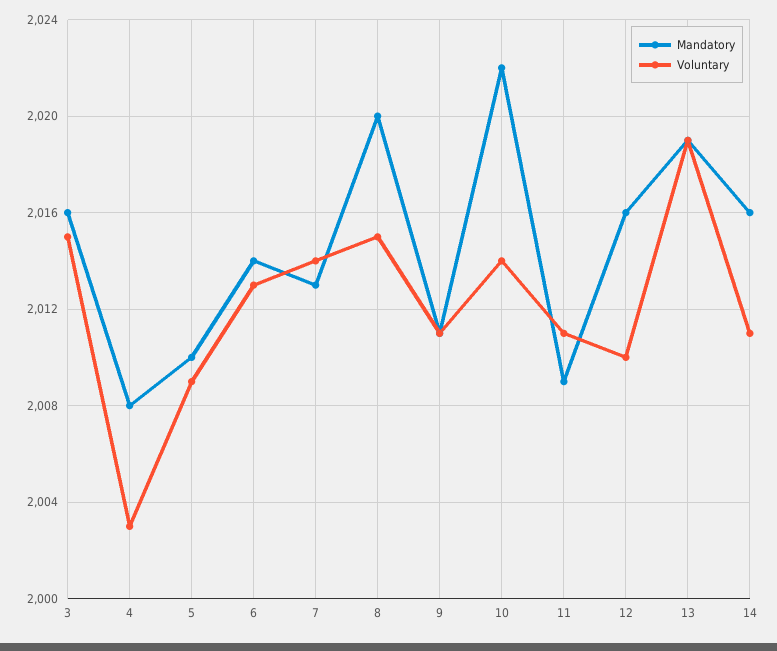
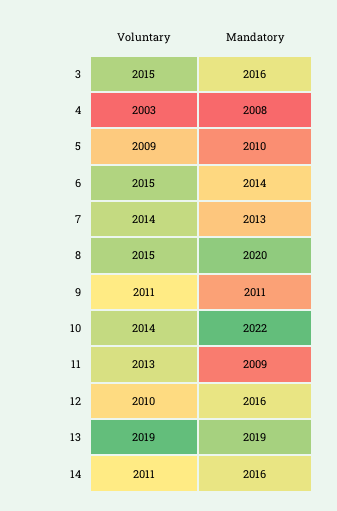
  {
    "Mandatory": {
      "3": 2016,
      "4": 2008,
      "5": 2010,
      "6": 2014,
      "7": 2013,
      "8": 2020,
      "9": 2011,
      "10": 2022,
      "11": 2009,
      "12": 2016,
      "13": 2019,
      "14": 2016
    },
    "Voluntary": {
      "3": 2015,
      "4": 2003,
      "5": 2009,
-     "6": 2013,
+     "6": 2015,
      "7": 2014,
      "8": 2015,
      "9": 2011,
      "10": 2014,
-     "11": 2011,
+     "11": 2013,
      "12": 2010,
      "13": 2019,
      "14": 2011
    }
  }

